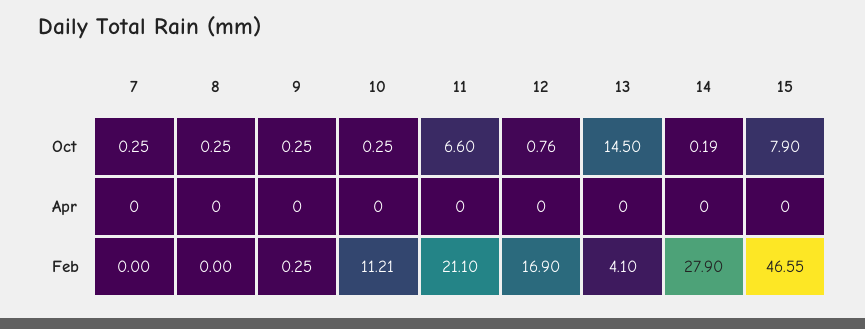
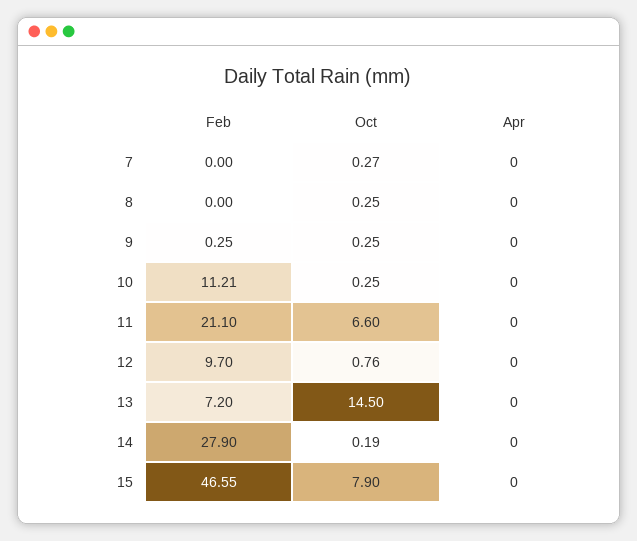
  {
    "7": {
-     "Oct": 0.25,
+     "Oct": 0.27,
      "Apr": 0,
      "Feb": 0
    },
    "8": {
      "Oct": 0.25,
      "Apr": 0,
      "Feb": 0
    },
    "9": {
      "Oct": 0.25,
      "Apr": 0,
      "Feb": 0.25
    },
    "10": {
      "Oct": 0.25,
      "Apr": 0,
      "Feb": 11.21
    },
    "11": {
      "Oct": 6.6,
      "Apr": 0,
      "Feb": 21.1
    },
    "12": {
      "Oct": 0.76,
      "Apr": 0,
-     "Feb": 16.9
+     "Feb": 9.7
    },
    "13": {
      "Oct": 14.5,
      "Apr": 0,
-     "Feb": 4.1
+     "Feb": 7.2
    },
    "14": {
      "Oct": 0.19,
      "Apr": 0,
      "Feb": 27.9
    },
    "15": {
      "Oct": 7.9,
      "Apr": 0,
      "Feb": 46.55
    }
  }

